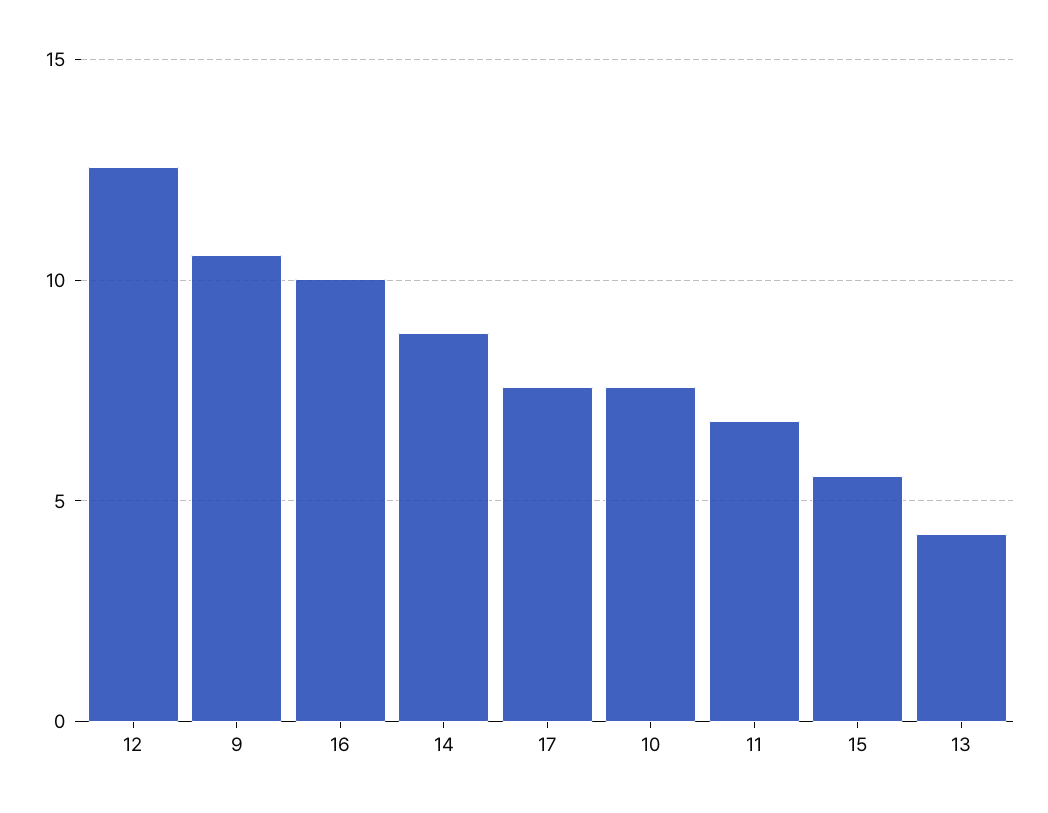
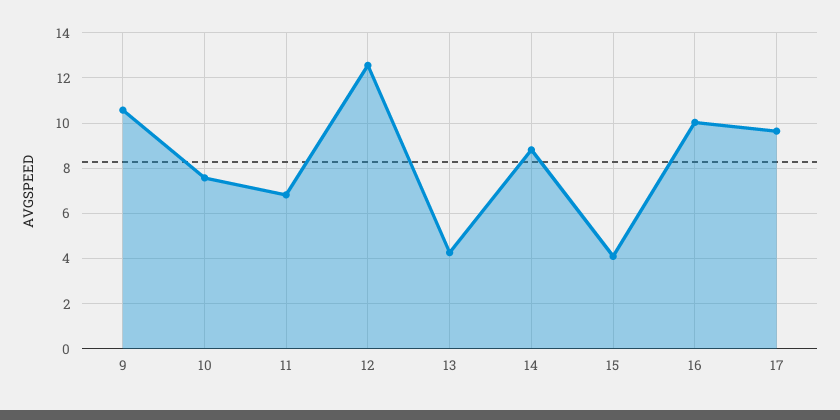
  {
    "12": 12.5,
    "9": 10.5,
    "16": 10,
    "14": 9,
-   "17": 7.5,
+   "17": 9.5,
    "10": 7.5,
    "11": 7,
-   "15": 5.5,
+   "15": 4,
    "13": 4.5
  }

